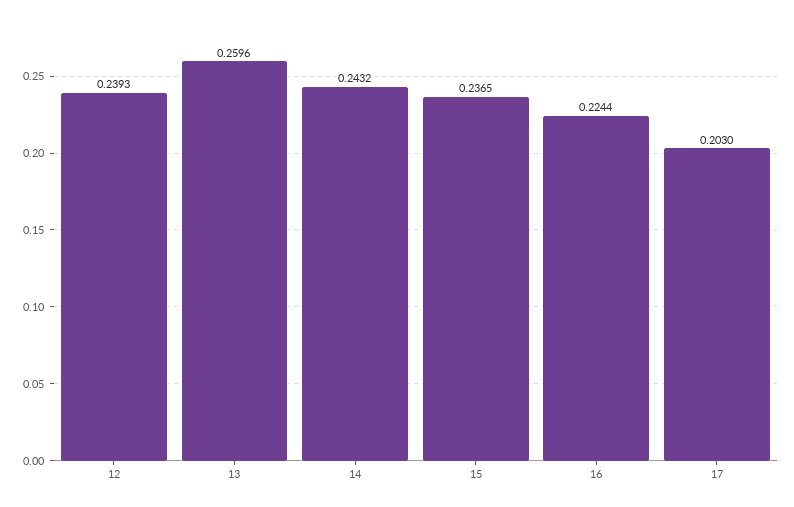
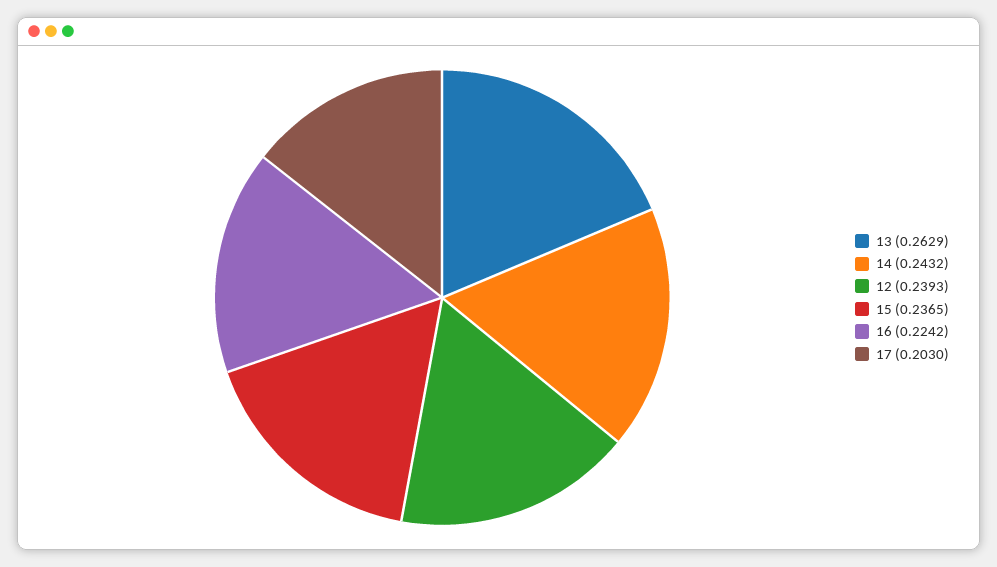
  {
    "12": 0.2393,
-   "13": 0.2596,
+   "13": 0.2629,
    "14": 0.2432,
    "15": 0.2365,
-   "16": 0.2244,
+   "16": 0.2242,
    "17": 0.203
  }

